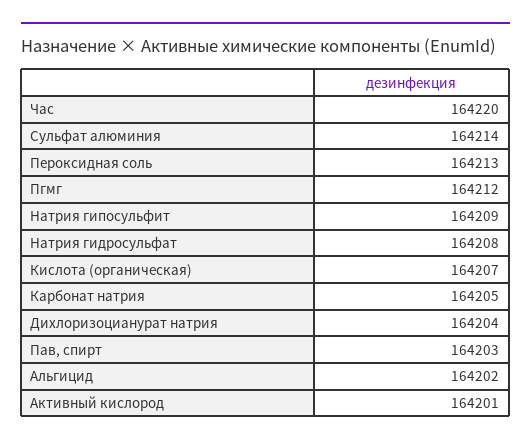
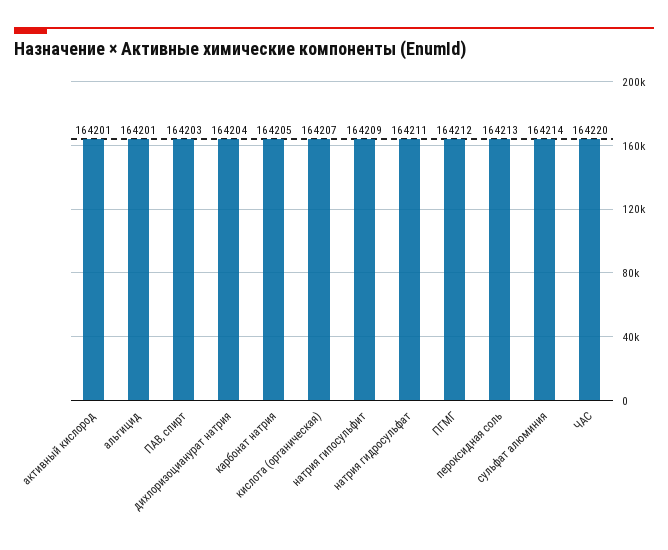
  {
    "Час": 164220,
    "Сульфат алюминия": 164214,
    "Пероксидная соль": 164213,
    "Пгмг": 164212,
    "Натрия гипосульфит": 164209,
-   "Натрия гидросульфат": 164208,
+   "Натрия гидросульфат": 164211,
    "Кислота (органическая)": 164207,
    "Карбонат натрия": 164205,
    "Дихлоризоцианурат натрия": 164204,
    "Пав, спирт": 164203,
-   "Альгицид": 164202,
+   "Альгицид": 164201,
    "Активный кислород": 164201
  }

